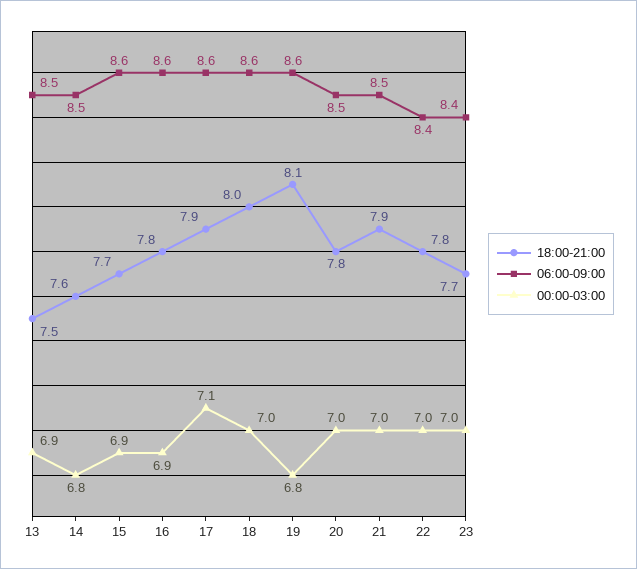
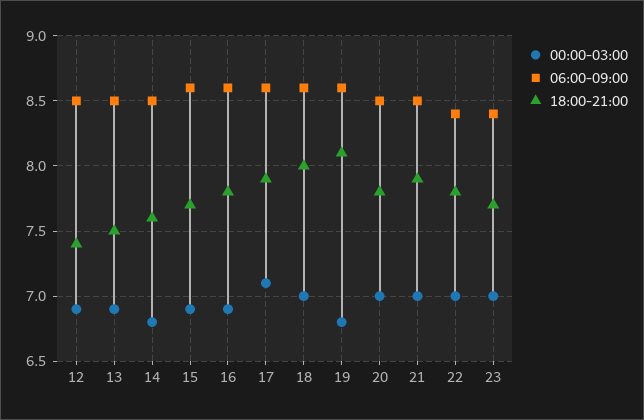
  {
    "18:00-21:00": {
      "13": 7.5,
      "14": 7.6,
      "15": 7.7,
      "16": 7.8,
      "17": 7.9,
      "18": 8,
      "19": 8.1,
      "20": 7.8,
      "21": 7.9,
      "22": 7.8,
-     "23": 7.7
+     "23": 7.7,
+     "12": 7.4
    },
    "06:00-09:00": {
      "13": 8.5,
      "14": 8.5,
      "15": 8.6,
      "16": 8.6,
      "17": 8.6,
      "18": 8.6,
      "19": 8.6,
      "20": 8.5,
      "21": 8.5,
      "22": 8.4,
-     "23": 8.4
+     "23": 8.4,
+     "12": 8.5
    },
    "00:00-03:00": {
      "13": 6.9,
      "14": 6.8,
      "15": 6.9,
      "16": 6.9,
      "17": 7.1,
      "18": 7,
      "19": 6.8,
      "20": 7,
      "21": 7,
      "22": 7,
-     "23": 7
+     "23": 7,
+     "12": 6.9
    }
  }

